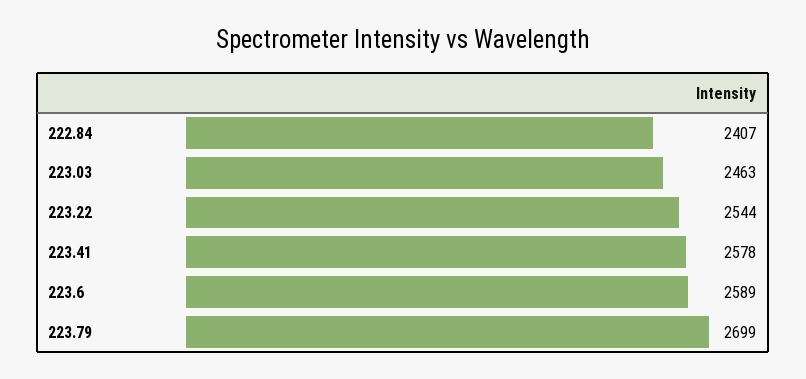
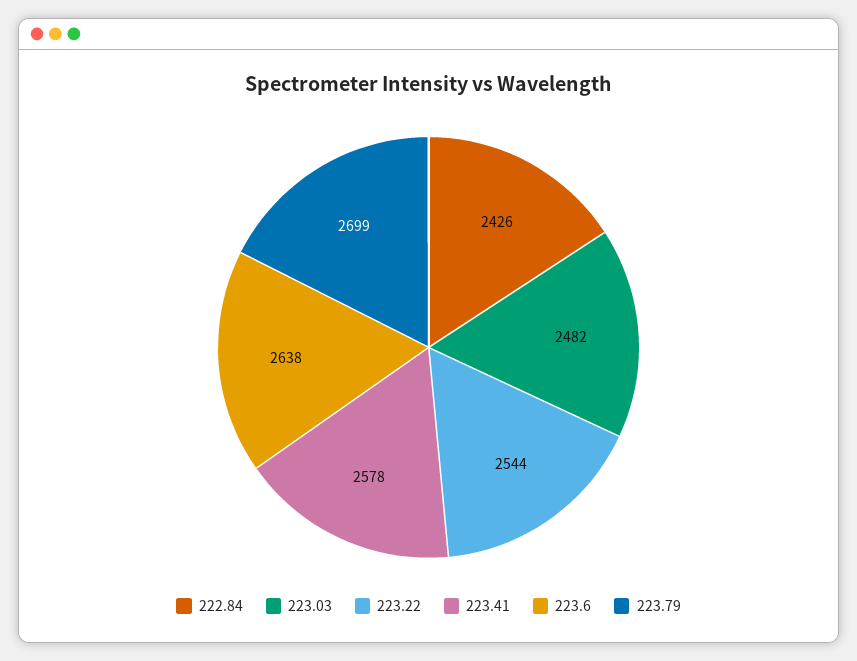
  {
-   "222.84": 2407,
+   "222.84": 2426,
-   "223.03": 2463,
+   "223.03": 2482,
    "223.22": 2544,
    "223.41": 2578,
-   "223.6": 2589,
+   "223.6": 2638,
    "223.79": 2699
  }

